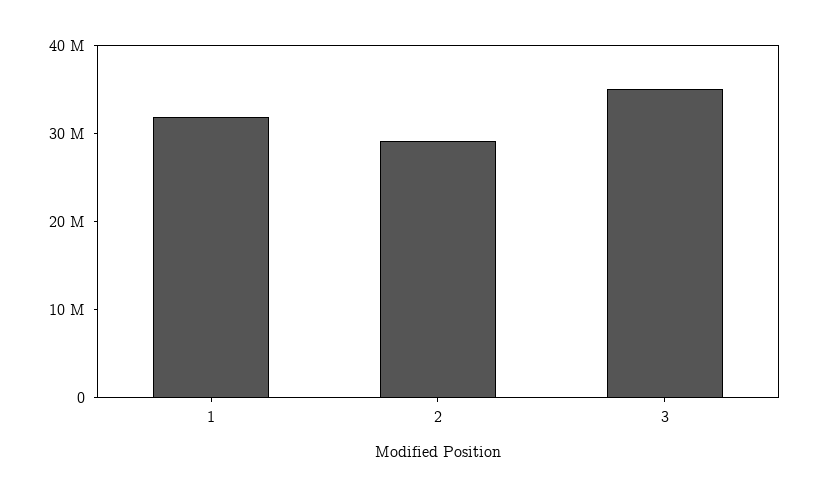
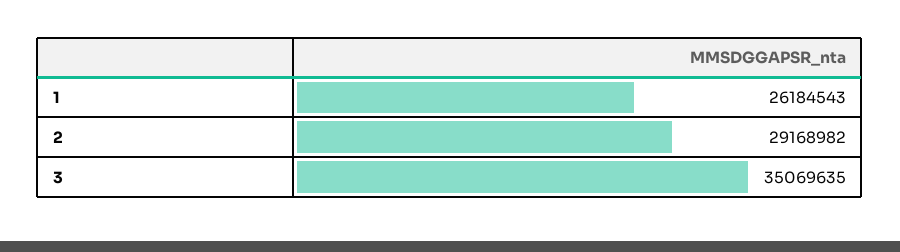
  {
-   "1": 32000000,
+   "1": 26184543,
    "2": 29168982,
    "3": 35069635
  }

